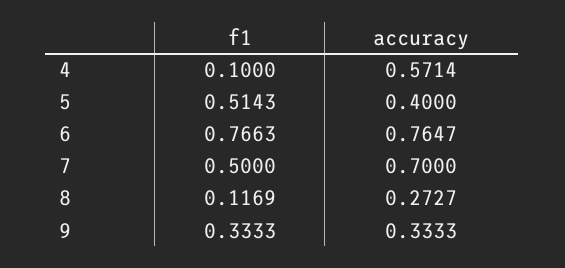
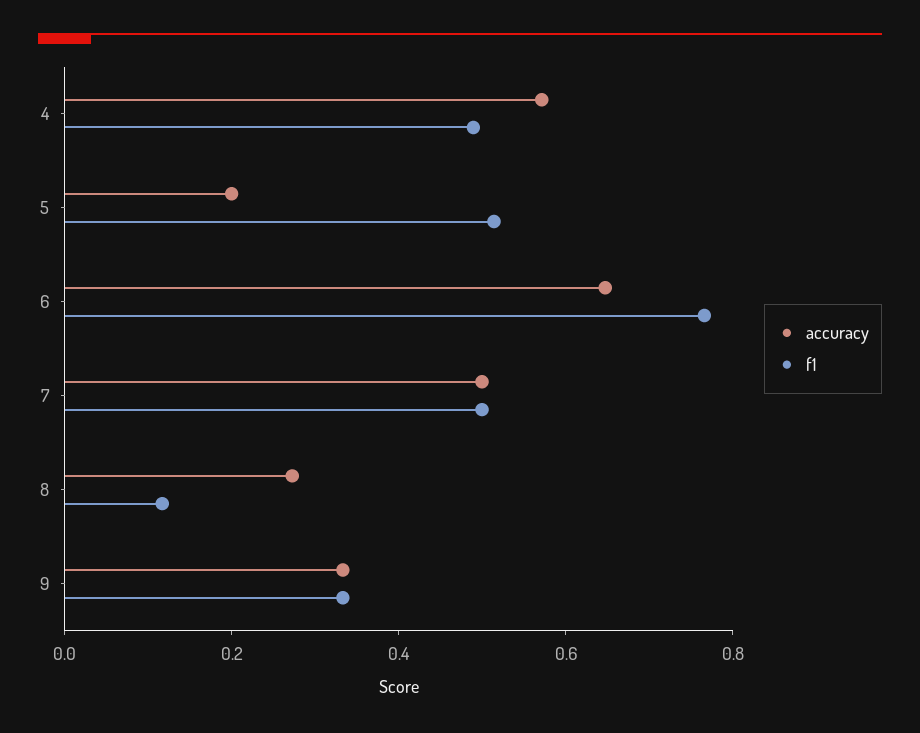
  {
    "f1": {
-     "4": 0.1,
+     "4": 0.5,
      "5": 0.5143,
      "6": 0.7663,
      "7": 0.5,
      "8": 0.1169,
      "9": 0.3333
    },
    "accuracy": {
      "4": 0.5714,
-     "5": 0.4,
+     "5": 0.2,
-     "6": 0.7647,
+     "6": 0.65,
-     "7": 0.7,
+     "7": 0.5,
      "8": 0.2727,
      "9": 0.3333
    }
  }

